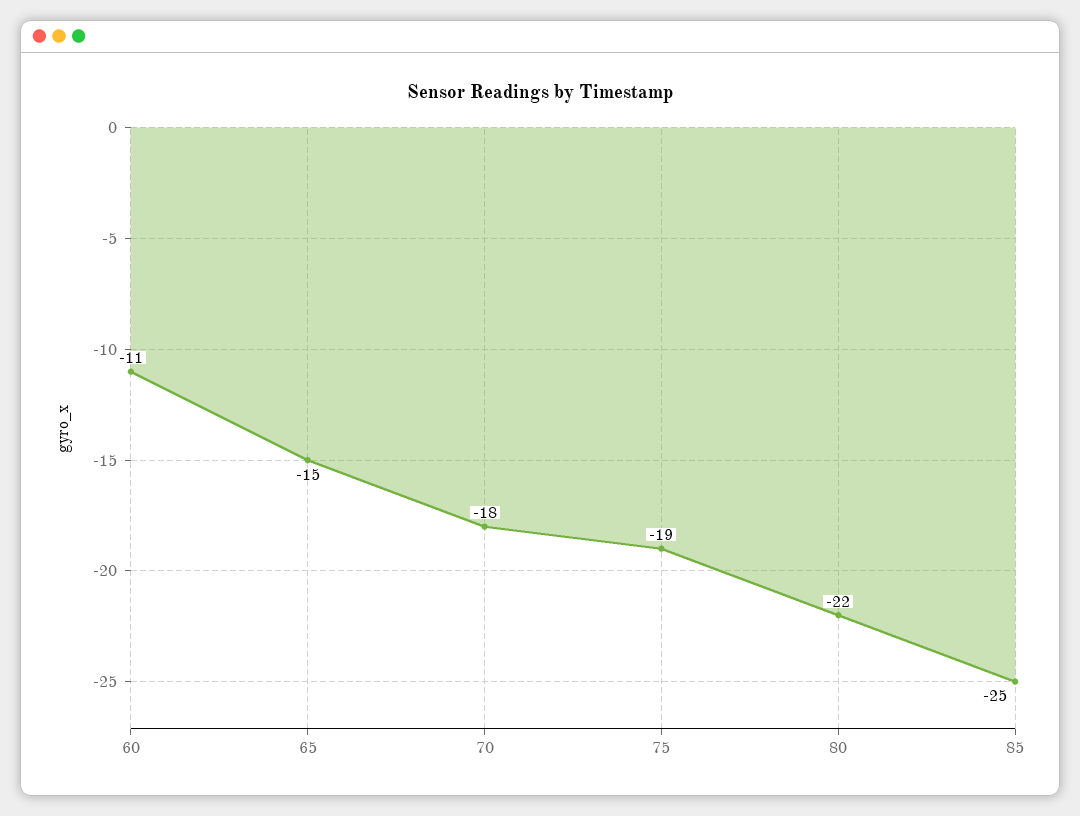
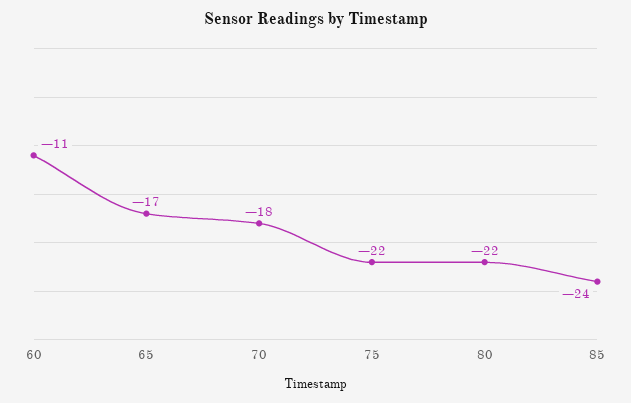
  {
    "60": -11,
-   "65": -15,
+   "65": -17,
    "70": -18,
-   "75": -19,
+   "75": -22,
    "80": -22,
-   "85": -25
+   "85": -24
  }

